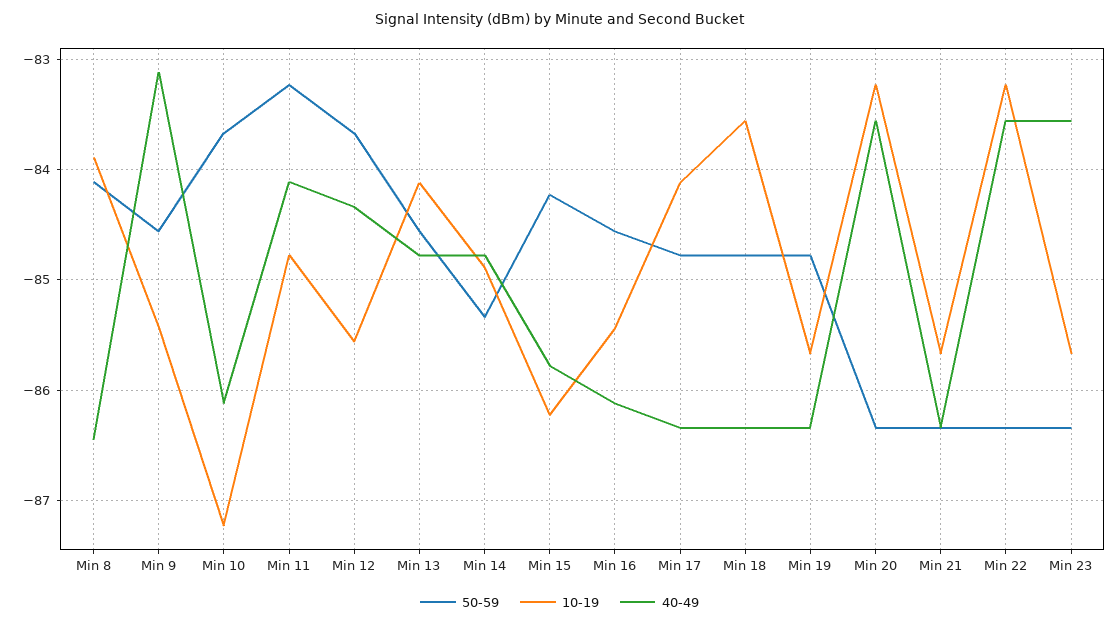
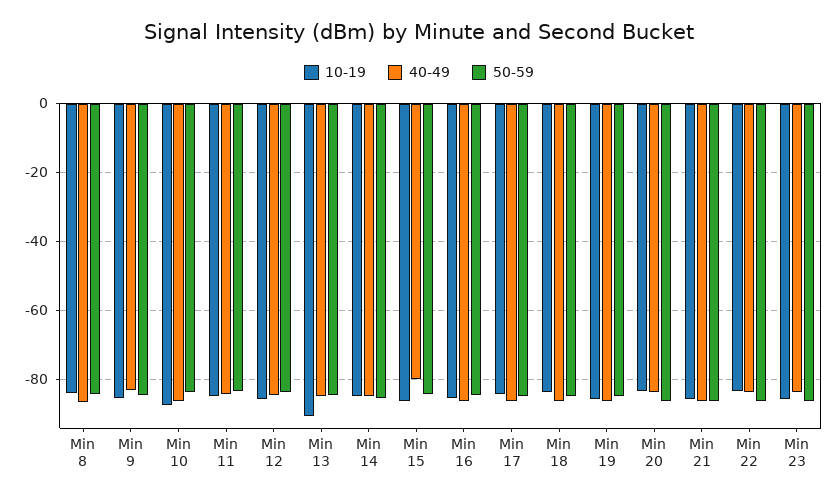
  {
    "50-59": {
      "Min 8": -84.1,
      "Min 9": -84.6,
      "Min 10": -83.7,
      "Min 11": -83.2,
      "Min 12": -83.7,
      "Min 13": -84.6,
      "Min 14": -85.3,
      "Min 15": -84.2,
      "Min 16": -84.6,
      "Min 17": -84.8,
      "Min 18": -84.8,
      "Min 19": -84.8,
      "Min 20": -86.3,
      "Min 21": -86.3,
      "Min 22": -86.3,
      "Min 23": -86.3
    },
    "10-19": {
      "Min 8": -83.9,
      "Min 9": -85.4,
      "Min 10": -87.2,
      "Min 11": -84.8,
      "Min 12": -85.6,
-     "Min 13": -84.1,
+     "Min 13": -90,
      "Min 14": -84.9,
      "Min 15": -86.2,
      "Min 16": -85.5,
      "Min 17": -84.1,
      "Min 18": -83.6,
      "Min 19": -85.7,
      "Min 20": -83.2,
      "Min 21": -85.7,
      "Min 22": -83.2,
      "Min 23": -85.7
    },
    "40-49": {
      "Min 8": -86.5,
      "Min 9": -83.1,
      "Min 10": -86.1,
      "Min 11": -84.1,
      "Min 12": -84.3,
      "Min 13": -84.8,
      "Min 14": -84.8,
-     "Min 15": -85.8,
+     "Min 15": -80,
      "Min 16": -86.1,
      "Min 17": -86.3,
      "Min 18": -86.3,
      "Min 19": -86.3,
      "Min 20": -83.6,
      "Min 21": -86.3,
      "Min 22": -83.6,
      "Min 23": -83.6
    }
  }

